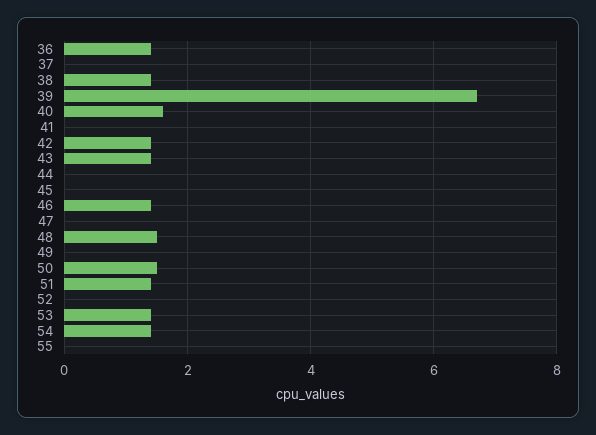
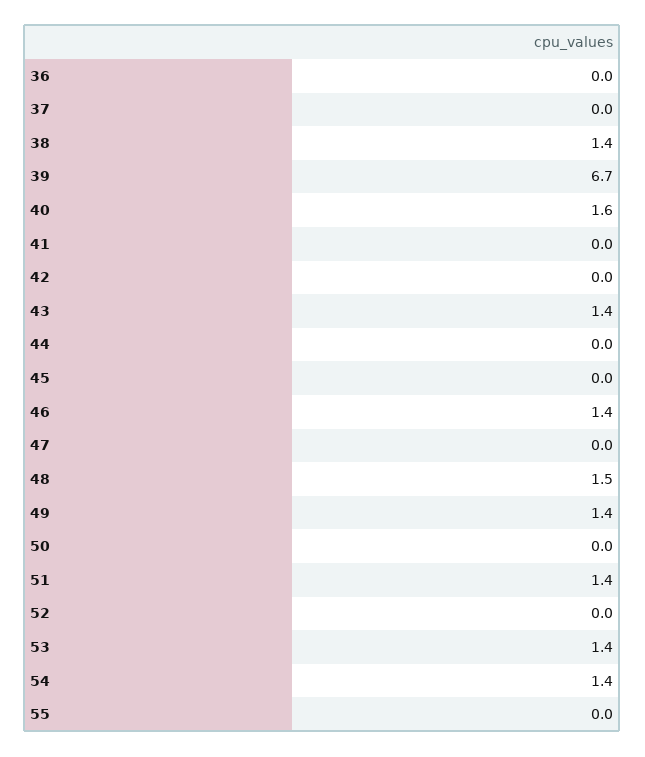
  {
-   "36": 1.5,
+   "36": 0,
    "37": 0,
    "38": 1.4,
    "39": 6.7,
    "40": 1.6,
    "41": 0,
-   "42": 1.5,
+   "42": 0,
    "43": 1.4,
    "44": 0,
    "45": 0,
    "46": 1.4,
    "47": 0,
    "48": 1.5,
-   "49": 0,
+   "49": 1.4,
-   "50": 1.5,
+   "50": 0,
    "51": 1.4,
    "52": 0,
    "53": 1.4,
    "54": 1.4,
    "55": 0
  }

